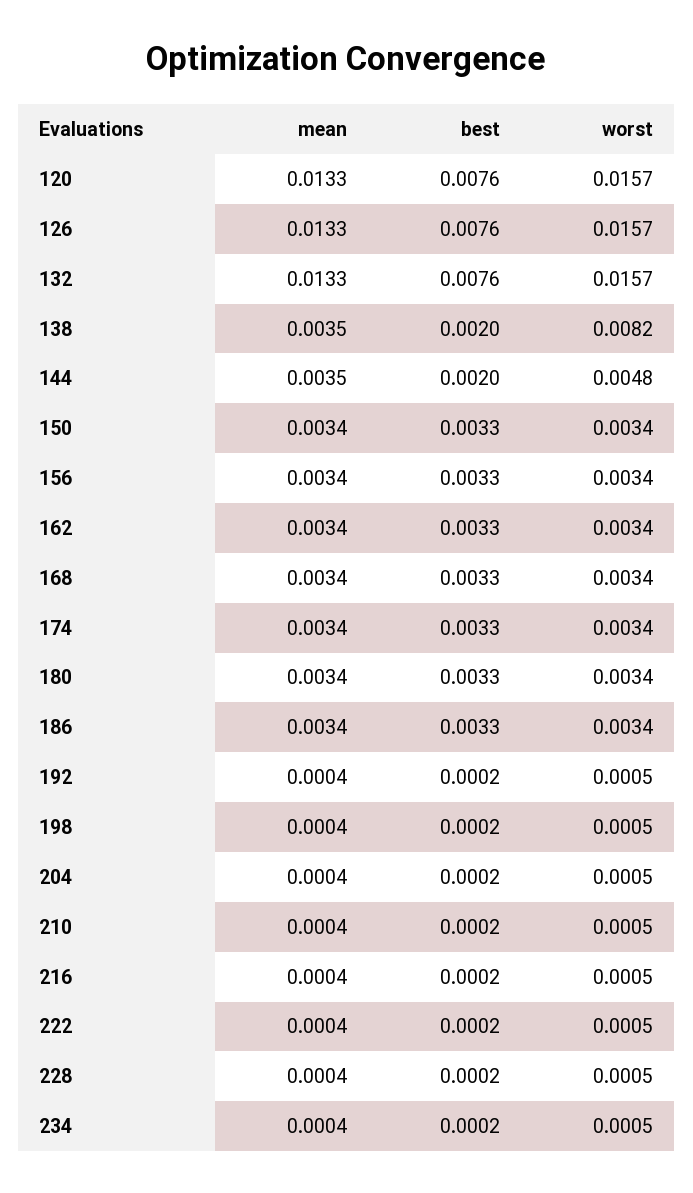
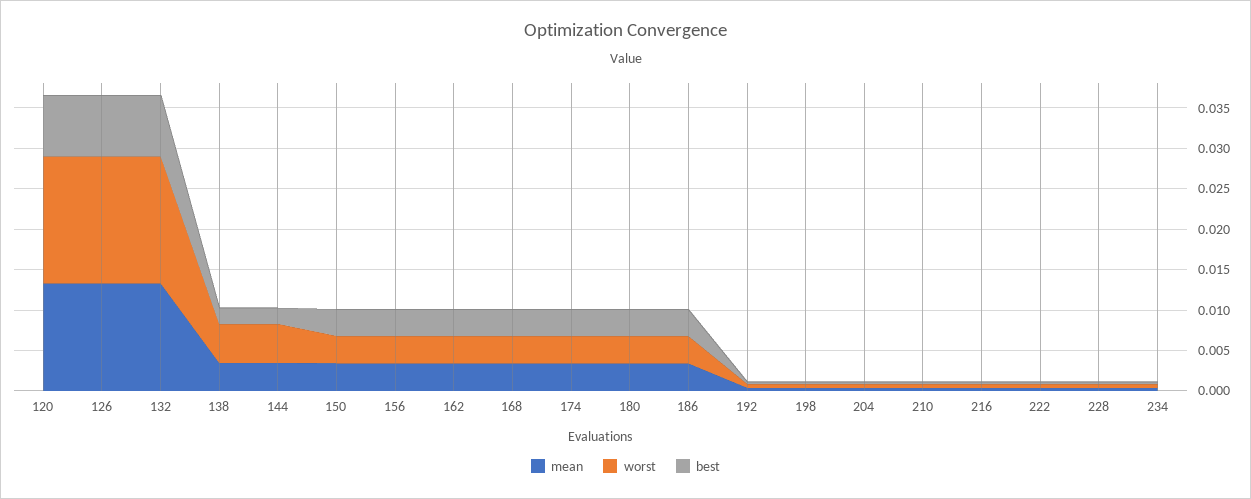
  {
    "mean": {
      "120": 0.0133,
      "126": 0.0133,
      "132": 0.0133,
      "138": 0.0035,
      "144": 0.0035,
      "150": 0.0034,
      "156": 0.0034,
      "162": 0.0034,
      "168": 0.0034,
      "174": 0.0034,
      "180": 0.0034,
      "186": 0.0034,
      "192": 0.0004,
      "198": 0.0004,
      "204": 0.0004,
      "210": 0.0004,
      "216": 0.0004,
      "222": 0.0004,
      "228": 0.0004,
      "234": 0.0004
    },
    "best": {
      "120": 0.0076,
      "126": 0.0076,
      "132": 0.0076,
      "138": 0.002,
      "144": 0.002,
      "150": 0.0033,
      "156": 0.0033,
      "162": 0.0033,
      "168": 0.0033,
      "174": 0.0033,
      "180": 0.0033,
      "186": 0.0033,
      "192": 0.0002,
      "198": 0.0002,
      "204": 0.0002,
      "210": 0.0002,
      "216": 0.0002,
      "222": 0.0002,
      "228": 0.0002,
      "234": 0.0002
    },
    "worst": {
      "120": 0.0157,
      "126": 0.0157,
      "132": 0.0157,
-     "138": 0.0082,
+     "138": 0.005,
      "144": 0.0048,
      "150": 0.0034,
      "156": 0.0034,
      "162": 0.0034,
      "168": 0.0034,
      "174": 0.0034,
      "180": 0.0034,
      "186": 0.0034,
      "192": 0.0005,
      "198": 0.0005,
      "204": 0.0005,
      "210": 0.0005,
      "216": 0.0005,
      "222": 0.0005,
      "228": 0.0005,
      "234": 0.0005
    }
  }

